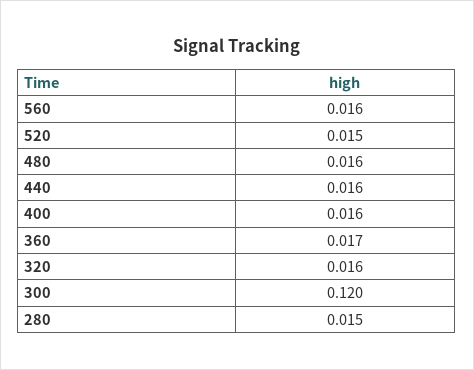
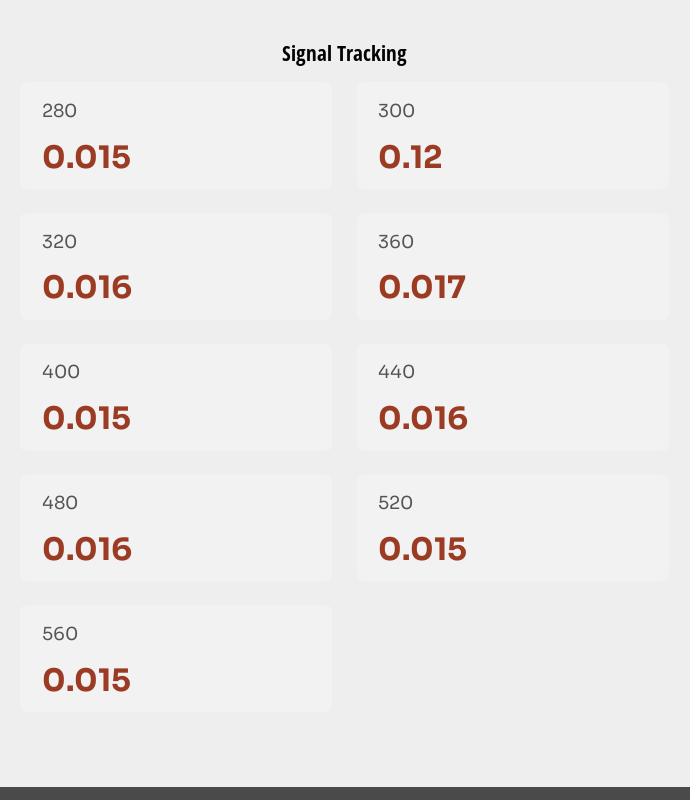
  {
-   "560": 0.016,
+   "560": 0.015,
    "520": 0.015,
    "480": 0.016,
    "440": 0.016,
-   "400": 0.016,
+   "400": 0.015,
    "360": 0.017,
    "320": 0.016,
    "300": 0.12,
    "280": 0.015
  }

